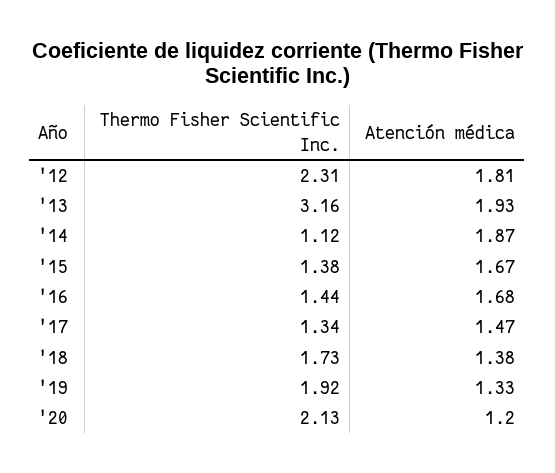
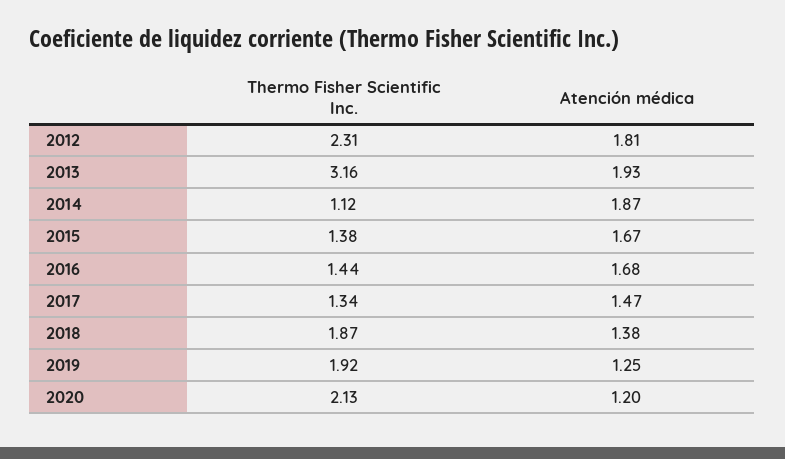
  {
    "Thermo Fisher Scientific Inc.": {
      "'12": 2.31,
      "'13": 3.16,
      "'14": 1.12,
      "'15": 1.38,
      "'16": 1.44,
      "'17": 1.34,
-     "'18": 1.73,
+     "'18": 1.87,
      "'19": 1.92,
      "'20": 2.13
    },
    "Atención médica": {
      "'12": 1.81,
      "'13": 1.93,
      "'14": 1.87,
      "'15": 1.67,
      "'16": 1.68,
      "'17": 1.47,
      "'18": 1.38,
-     "'19": 1.33,
+     "'19": 1.25,
      "'20": 1.2
    }
  }

